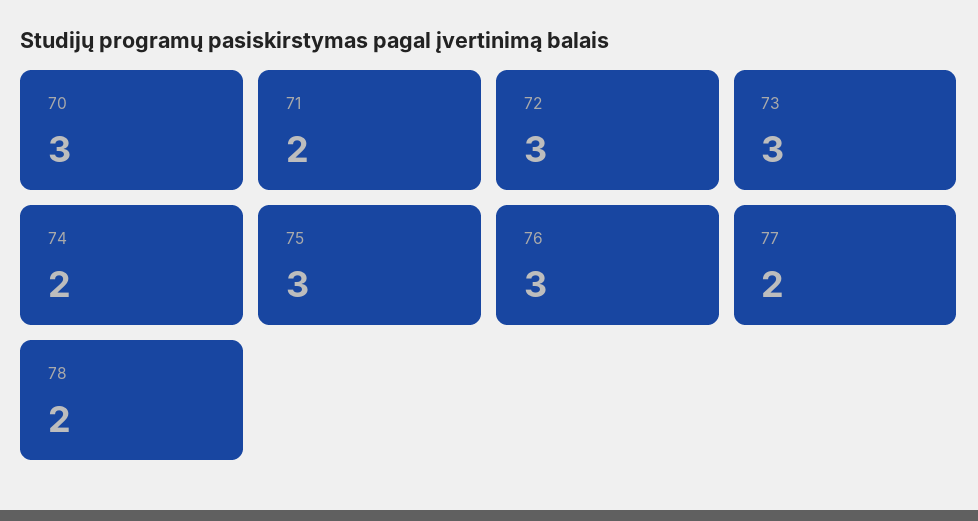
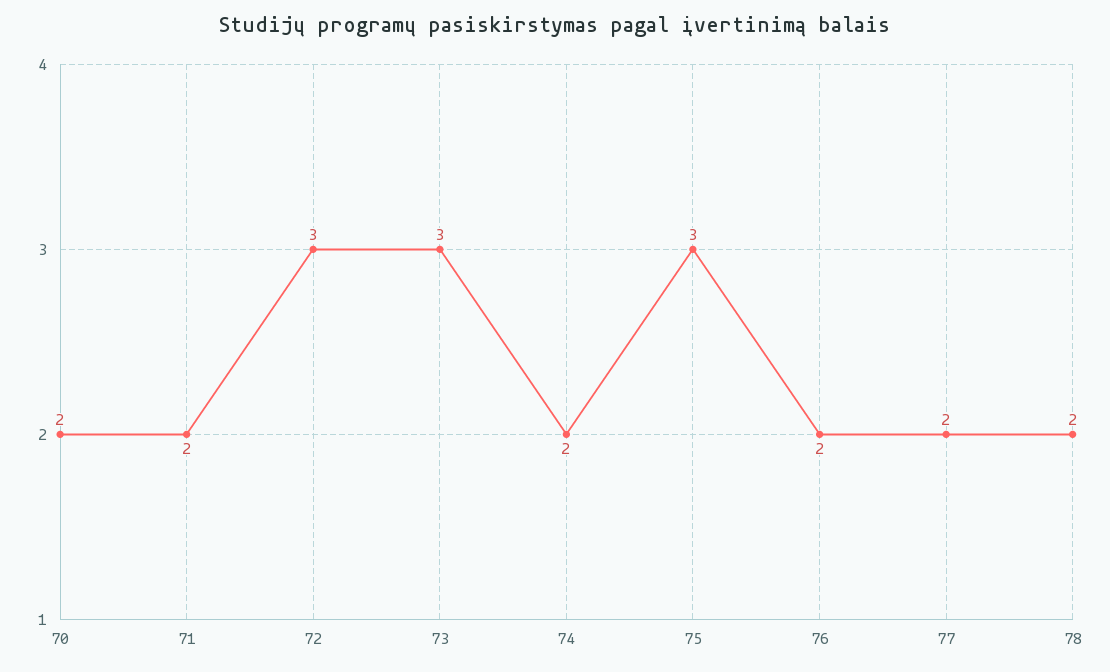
  {
-   "70": 3,
+   "70": 2,
    "71": 2,
    "72": 3,
    "73": 3,
    "74": 2,
    "75": 3,
-   "76": 3,
+   "76": 2,
    "77": 2,
    "78": 2
  }

